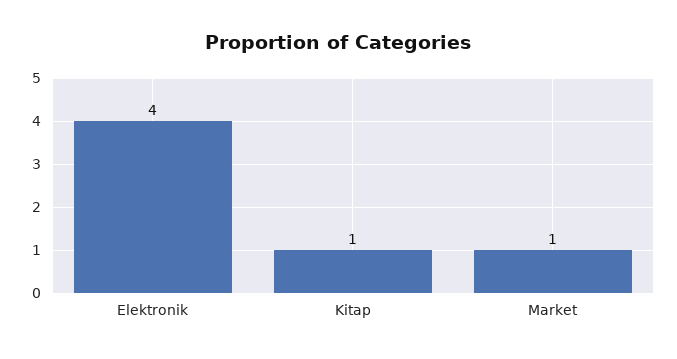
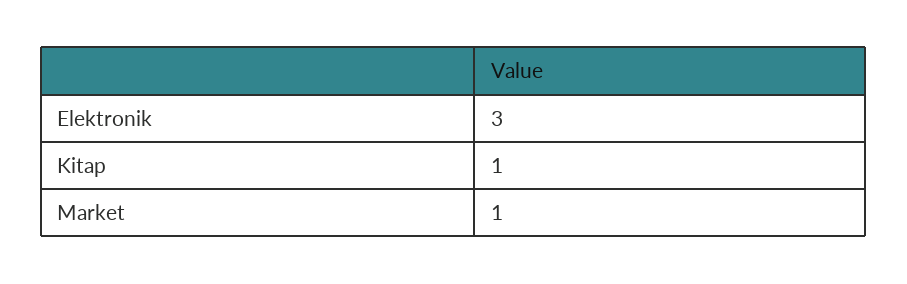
  {
-   "Elektronik": 4,
+   "Elektronik": 3,
    "Kitap": 1,
    "Market": 1
  }

